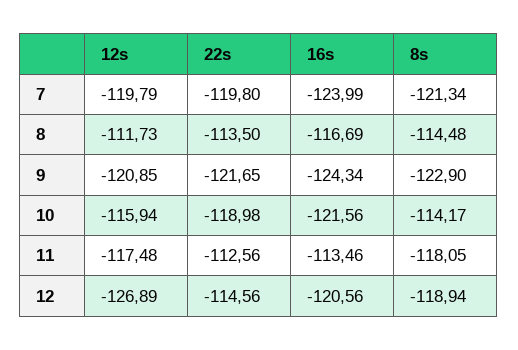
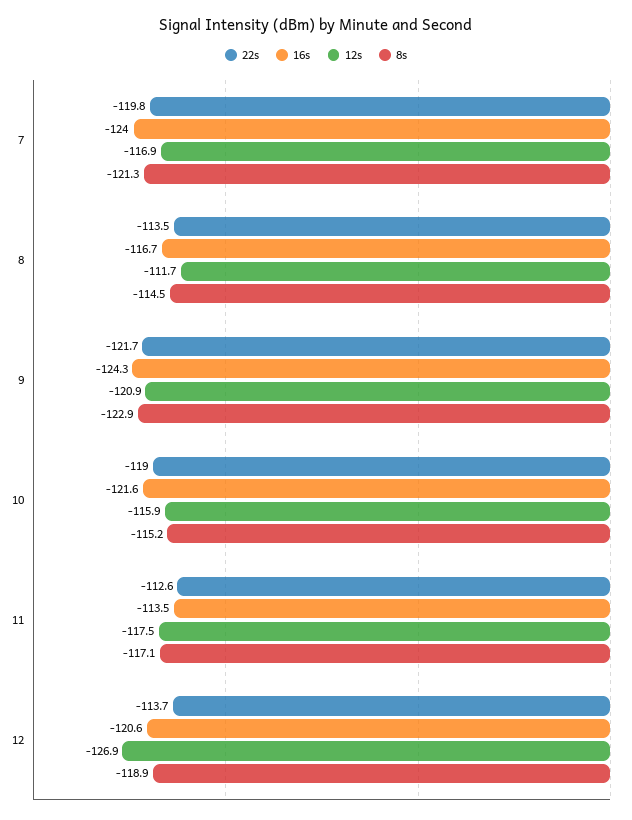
  {
    "12s": {
-     "7": -119.79,
+     "7": -116.9,
      "8": -111.73,
      "9": -120.85,
      "10": -115.94,
      "11": -117.48,
      "12": -126.89
    },
    "22s": {
      "7": -119.8,
      "8": -113.5,
      "9": -121.65,
      "10": -118.98,
      "11": -112.56,
-     "12": -114.56
+     "12": -113.7
    },
    "16s": {
      "7": -123.99,
      "8": -116.69,
      "9": -124.34,
      "10": -121.56,
      "11": -113.46,
      "12": -120.56
    },
    "8s": {
      "7": -121.34,
      "8": -114.48,
      "9": -122.9,
-     "10": -114.17,
+     "10": -115.2,
-     "11": -118.05,
+     "11": -117.1,
      "12": -118.94
    }
  }

